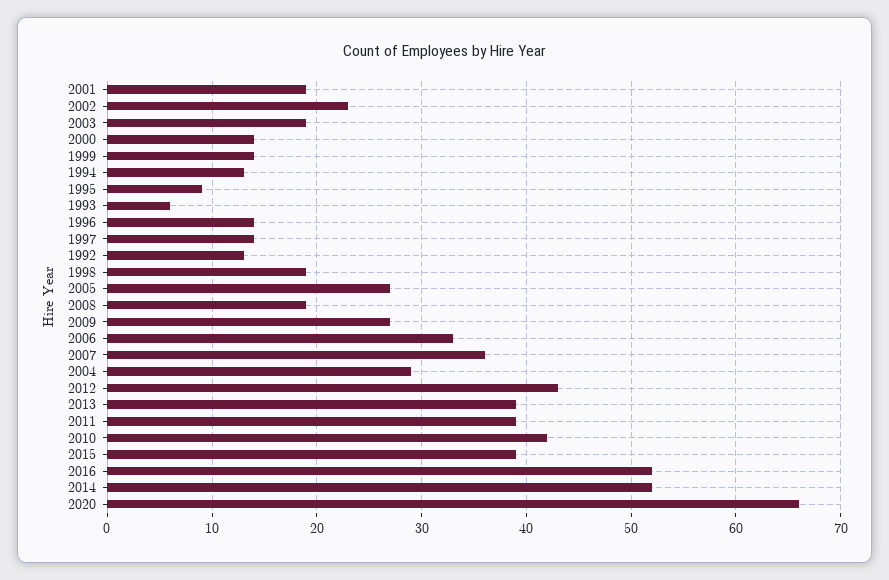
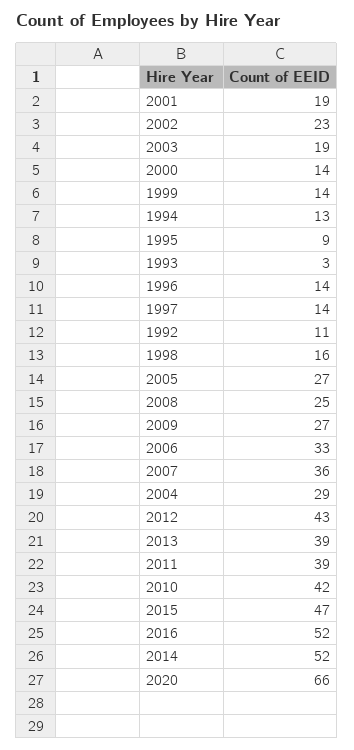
  {
    "2001": 19,
    "2002": 23,
    "2003": 19,
    "2000": 14,
    "1999": 14,
    "1994": 13,
    "1995": 9,
-   "1993": 6,
+   "1993": 3,
    "1996": 14,
    "1997": 14,
-   "1992": 13,
+   "1992": 11,
-   "1998": 19,
+   "1998": 16,
    "2005": 27,
-   "2008": 19,
+   "2008": 25,
    "2009": 27,
    "2006": 33,
    "2007": 36,
    "2004": 29,
    "2012": 43,
    "2013": 39,
    "2011": 39,
    "2010": 42,
-   "2015": 39,
+   "2015": 47,
    "2016": 52,
    "2014": 52,
    "2020": 66
  }

